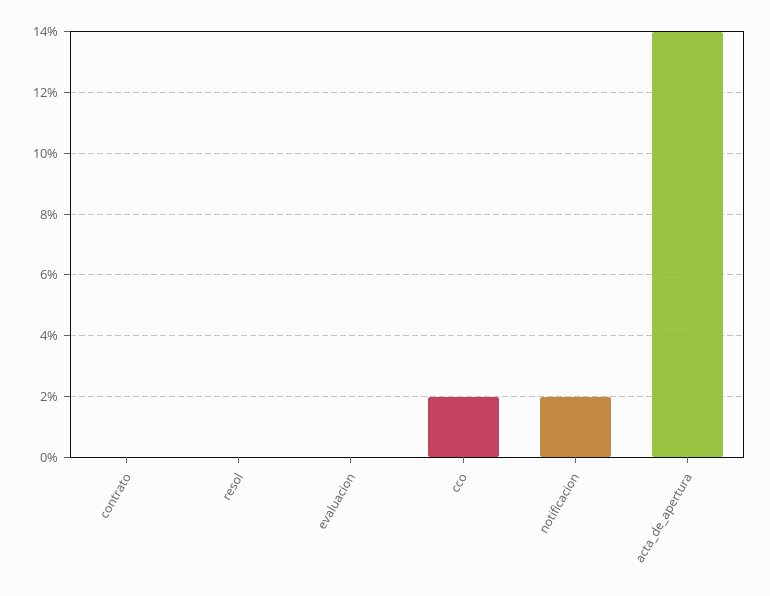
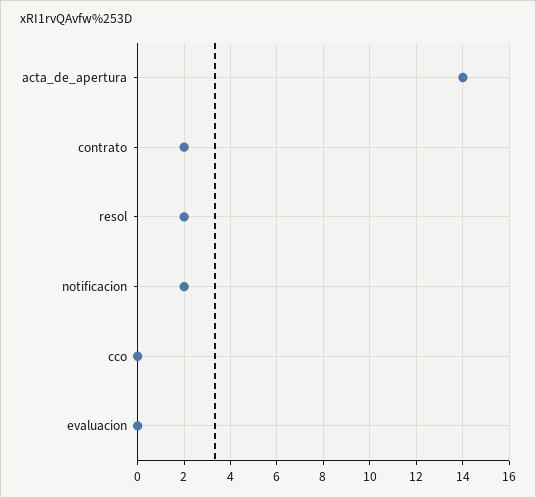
  {
-   "contrato": 0,
+   "contrato": 2,
-   "resol": 0,
+   "resol": 2,
    "evaluacion": 0,
-   "cco": 2,
+   "cco": 0,
    "notificacion": 2,
    "acta_de_apertura": 14
  }

